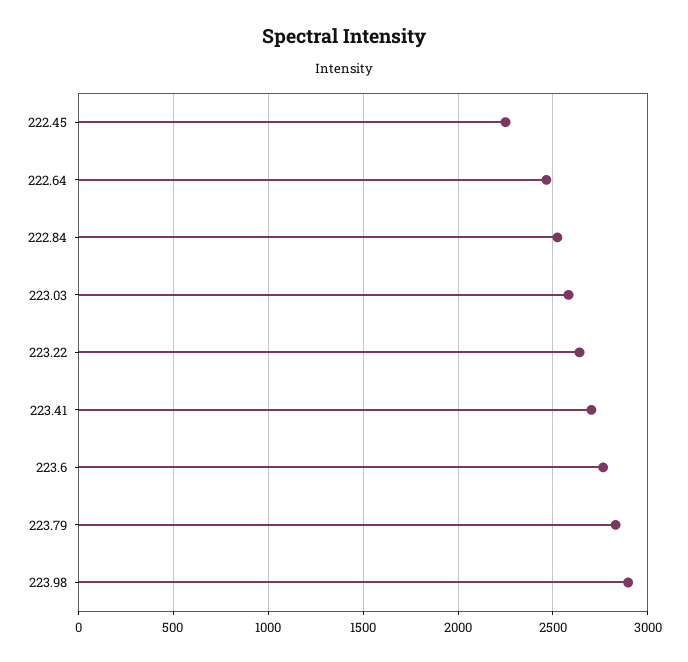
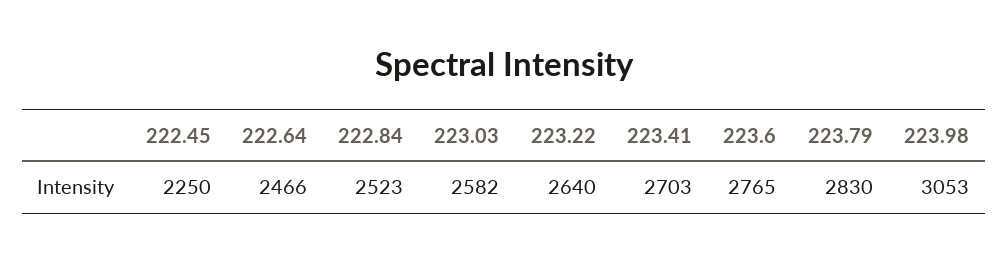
  {
    "222.45": 2250,
    "222.64": 2466,
    "222.84": 2523,
    "223.03": 2582,
    "223.22": 2640,
    "223.41": 2703,
    "223.6": 2765,
    "223.79": 2830,
-   "223.98": 2900
+   "223.98": 3053
  }

